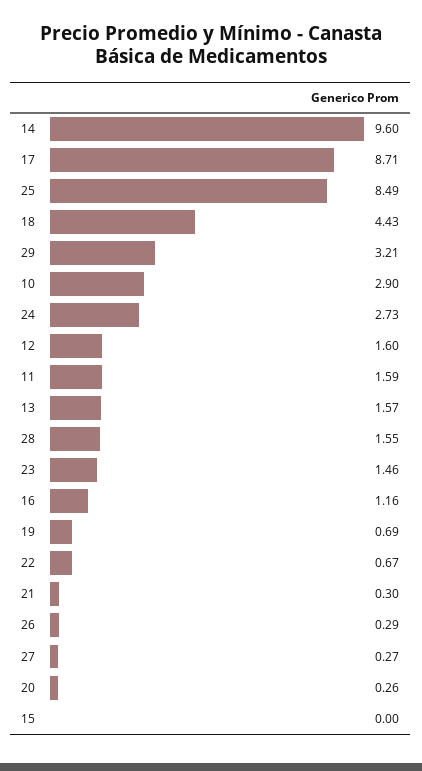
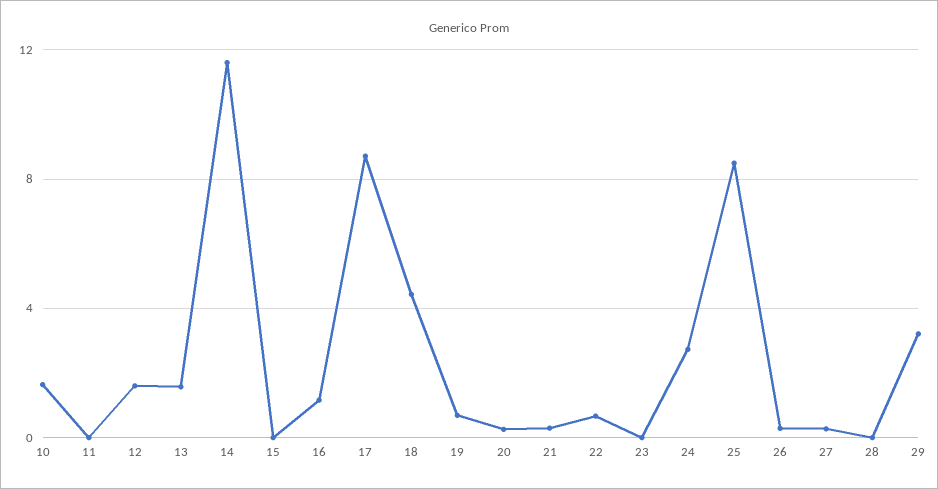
  {
-   "14": 9.6,
+   "14": 11.5,
    "17": 8.71,
    "25": 8.49,
    "18": 4.43,
    "29": 3.21,
-   "10": 2.9,
+   "10": 1.5,
    "24": 2.73,
    "12": 1.6,
-   "11": 1.59,
+   "11": 0,
    "13": 1.57,
-   "28": 1.55,
+   "28": 0,
-   "23": 1.46,
+   "23": 0,
    "16": 1.16,
    "19": 0.69,
    "22": 0.67,
    "21": 0.3,
    "26": 0.29,
    "27": 0.27,
    "20": 0.26,
    "15": 0
  }

